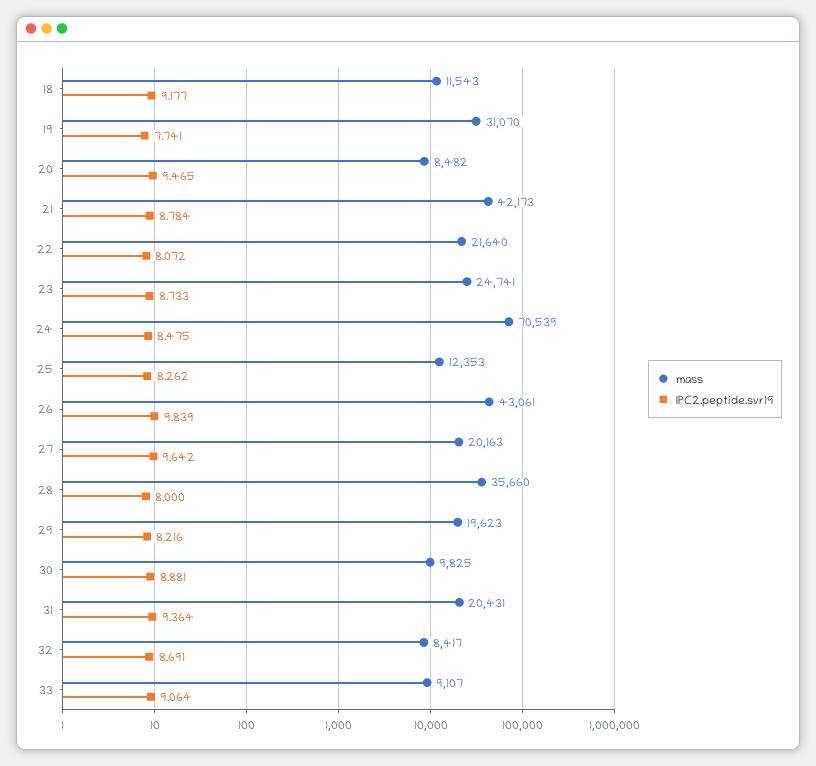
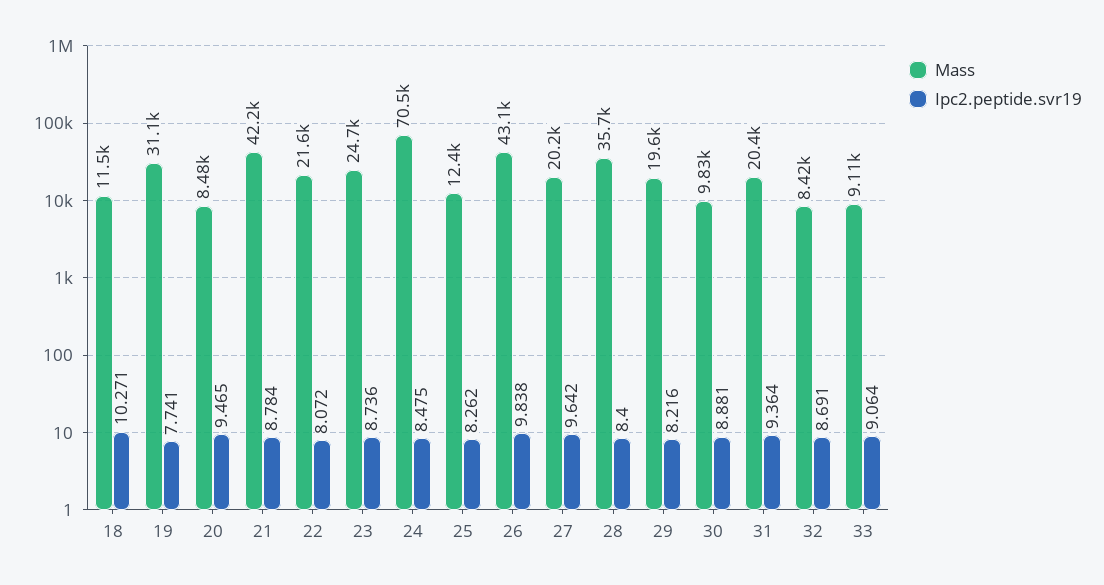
  {
    "mass": {
      "18": 11543,
      "19": 31070,
      "20": 8482,
      "21": 42173,
      "22": 21640,
      "23": 24741,
      "24": 70539,
      "25": 12353,
      "26": 43061,
      "27": 20163,
      "28": 35660,
      "29": 19623,
      "30": 9825,
      "31": 20431,
      "32": 8417,
      "33": 9107
    },
    "IPC2.peptide.svr19": {
-     "18": 9.177,
+     "18": 10.271,
      "19": 7.741,
      "20": 9.465,
      "21": 8.784,
      "22": 8.072,
-     "23": 8.733,
+     "23": 8.736,
      "24": 8.475,
      "25": 8.262,
-     "26": 9.839,
+     "26": 9.838,
      "27": 9.642,
-     "28": 8,
+     "28": 8.4,
      "29": 8.216,
      "30": 8.881,
      "31": 9.364,
      "32": 8.691,
      "33": 9.064
    }
  }

